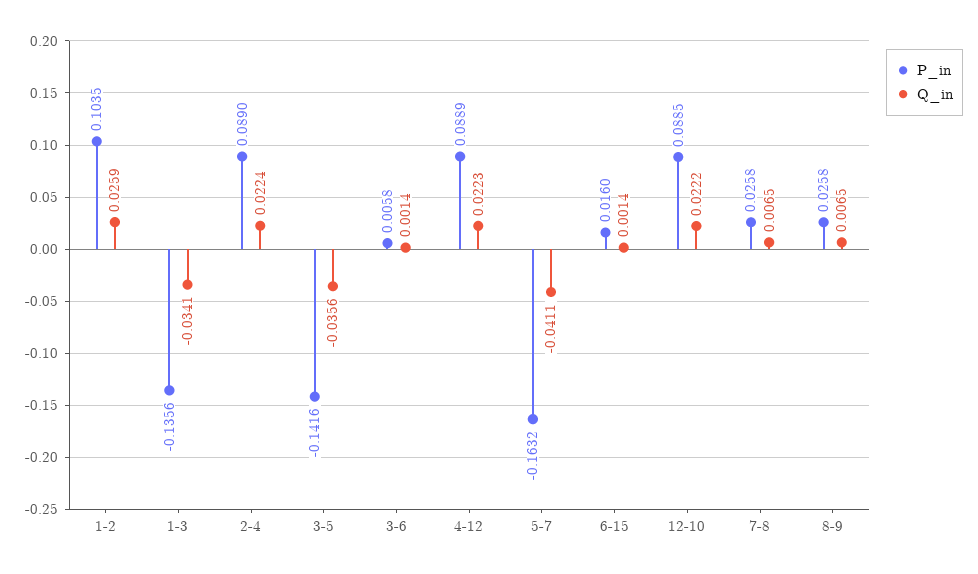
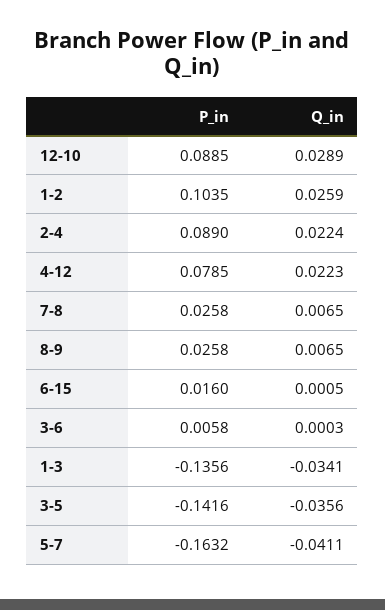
  {
    "P_in": {
      "1-2": 0.1035,
      "1-3": -0.1356,
      "2-4": 0.089,
      "3-5": -0.1416,
      "3-6": 0.0058,
-     "4-12": 0.0889,
+     "4-12": 0.0785,
      "5-7": -0.1632,
      "6-15": 0.016,
      "12-10": 0.0885,
      "7-8": 0.0258,
      "8-9": 0.0258
    },
    "Q_in": {
      "1-2": 0.0259,
      "1-3": -0.0341,
      "2-4": 0.0224,
      "3-5": -0.0356,
-     "3-6": 0.0014,
+     "3-6": 0.0003,
      "4-12": 0.0223,
      "5-7": -0.0411,
-     "6-15": 0.0014,
+     "6-15": 0.0005,
-     "12-10": 0.0222,
+     "12-10": 0.0289,
      "7-8": 0.0065,
      "8-9": 0.0065
    }
  }

